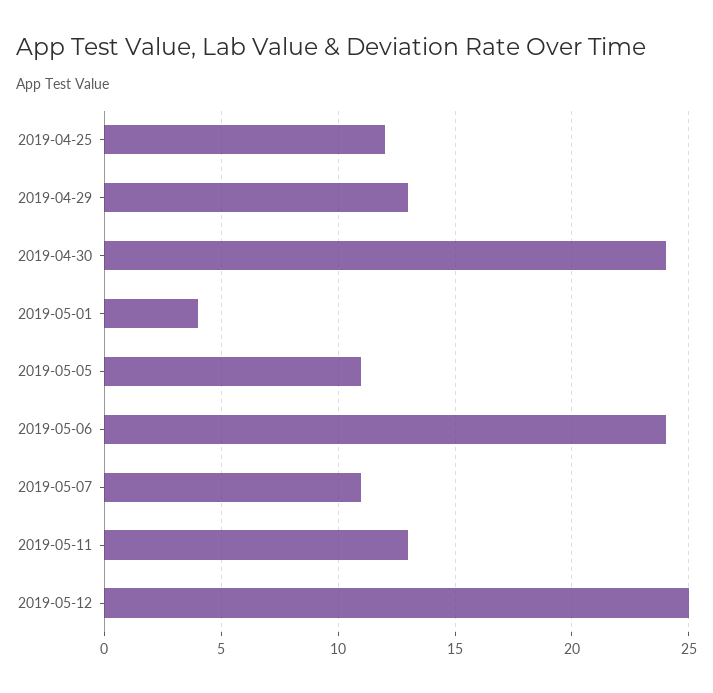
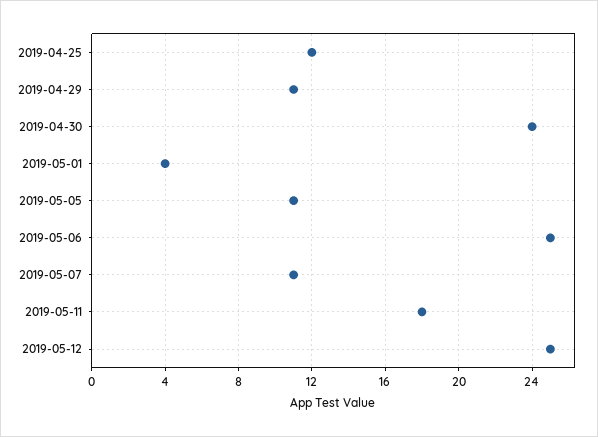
  {
    "2019-04-25": 12,
-   "2019-04-29": 13,
+   "2019-04-29": 11,
    "2019-04-30": 24,
    "2019-05-01": 4,
    "2019-05-05": 11,
-   "2019-05-06": 24,
+   "2019-05-06": 25,
    "2019-05-07": 11,
-   "2019-05-11": 13,
+   "2019-05-11": 18,
    "2019-05-12": 25
  }

